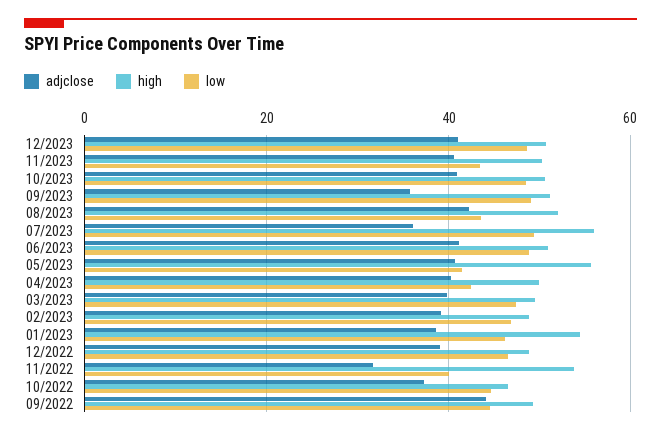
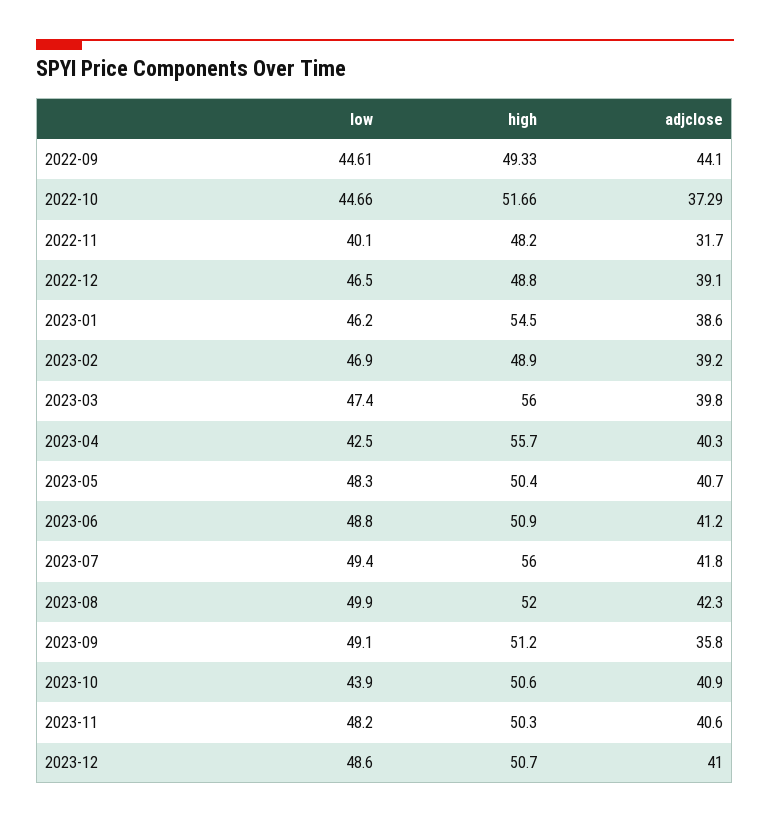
  {
    "adjclose": {
      "12/2023": 41,
      "11/2023": 40.6,
      "10/2023": 40.9,
      "09/2023": 35.8,
      "08/2023": 42.3,
-     "07/2023": 36,
+     "07/2023": 41.8,
      "06/2023": 41.2,
      "05/2023": 40.7,
      "04/2023": 40.3,
      "03/2023": 39.8,
      "02/2023": 39.2,
      "01/2023": 38.6,
      "12/2022": 39.1,
      "11/2022": 31.7,
      "10/2022": 37.29,
      "09/2022": 44.1
    },
    "high": {
      "12/2023": 50.7,
      "11/2023": 50.3,
      "10/2023": 50.6,
      "09/2023": 51.2,
      "08/2023": 52,
      "07/2023": 56,
      "06/2023": 50.9,
-     "05/2023": 56,
+     "05/2023": 50.4,
-     "04/2023": 50,
+     "04/2023": 55.7,
-     "03/2023": 50,
+     "03/2023": 56,
      "02/2023": 48.9,
      "01/2023": 54.5,
      "12/2022": 48.8,
-     "11/2022": 54,
+     "11/2022": 48.2,
-     "10/2022": 46,
+     "10/2022": 51.66,
      "09/2022": 49.33
    },
    "low": {
      "12/2023": 48.6,
-     "11/2023": 44,
+     "11/2023": 48.2,
-     "10/2023": 48,
+     "10/2023": 43.9,
      "09/2023": 49.1,
-     "08/2023": 44,
+     "08/2023": 49.9,
      "07/2023": 49.4,
      "06/2023": 48.8,
-     "05/2023": 42,
+     "05/2023": 48.3,
      "04/2023": 42.5,
      "03/2023": 47.4,
      "02/2023": 46.9,
      "01/2023": 46.2,
      "12/2022": 46.5,
      "11/2022": 40.1,
      "10/2022": 44.66,
      "09/2022": 44.61
    }
  }

